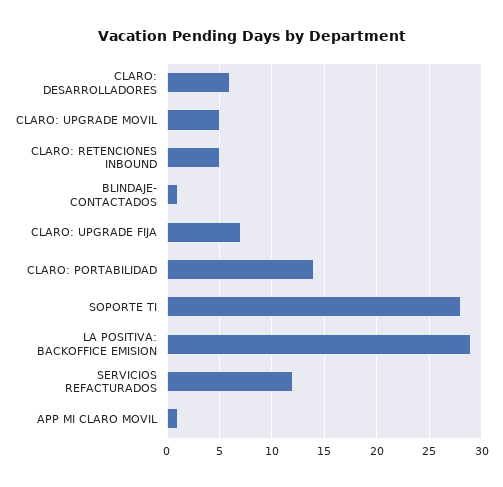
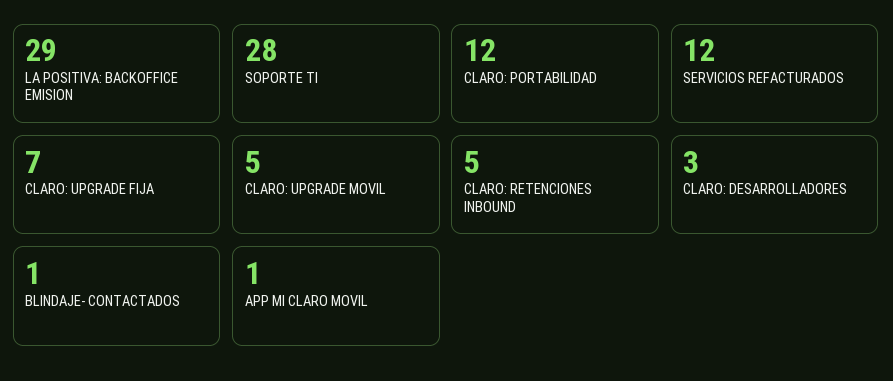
  {
-   "CLARO: DESARROLLADORES": 6,
+   "CLARO: DESARROLLADORES": 3,
    "CLARO: UPGRADE MOVIL": 5,
    "CLARO: RETENCIONES INBOUND": 5,
    "BLINDAJE- CONTACTADOS": 1,
    "CLARO: UPGRADE FIJA": 7,
-   "CLARO: PORTABILIDAD": 14,
+   "CLARO: PORTABILIDAD": 12,
    "SOPORTE TI": 28,
    "LA POSITIVA: BACKOFFICE EMISION": 29,
    "SERVICIOS REFACTURADOS": 12,
    "APP MI CLARO MOVIL": 1
  }

